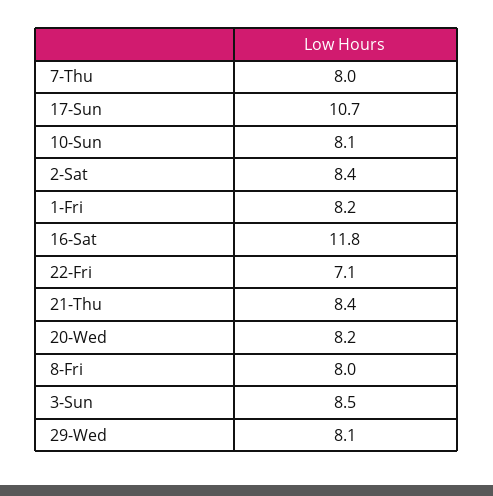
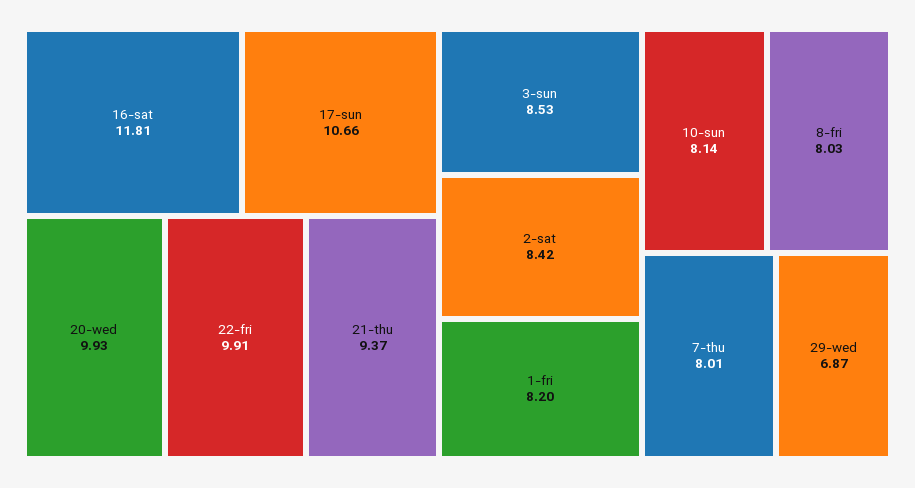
  {
    "7-Thu": 8.01,
    "17-Sun": 10.66,
    "10-Sun": 8.14,
    "2-Sat": 8.42,
    "1-Fri": 8.2,
    "16-Sat": 11.81,
-   "22-Fri": 7.1,
+   "22-Fri": 9.91,
-   "21-Thu": 8.4,
+   "21-Thu": 9.37,
-   "20-Wed": 8.2,
+   "20-Wed": 9.93,
    "8-Fri": 8.03,
    "3-Sun": 8.53,
-   "29-Wed": 8.1
+   "29-Wed": 6.87
  }

